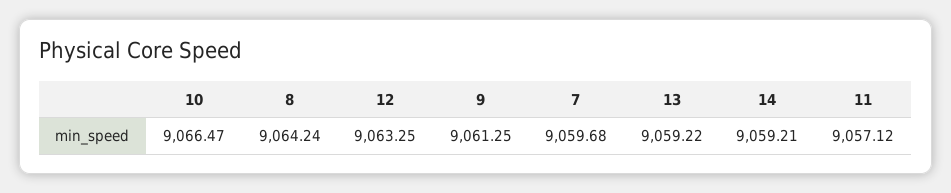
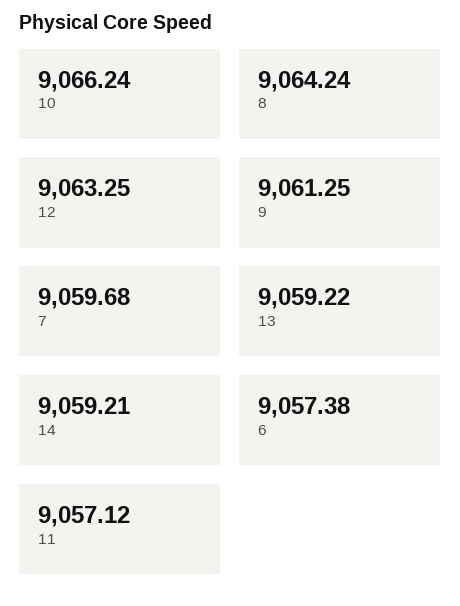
  {
-   "10": 9066.47,
+   "10": 9066.24,
    "8": 9064.24,
    "12": 9063.25,
    "9": 9061.25,
    "7": 9059.68,
    "13": 9059.22,
    "14": 9059.21,
-   "11": 9057.12
+   "11": 9057.12,
+   "6": 9057.38
  }

